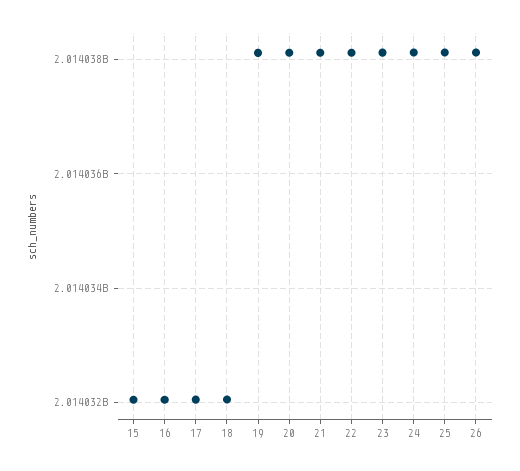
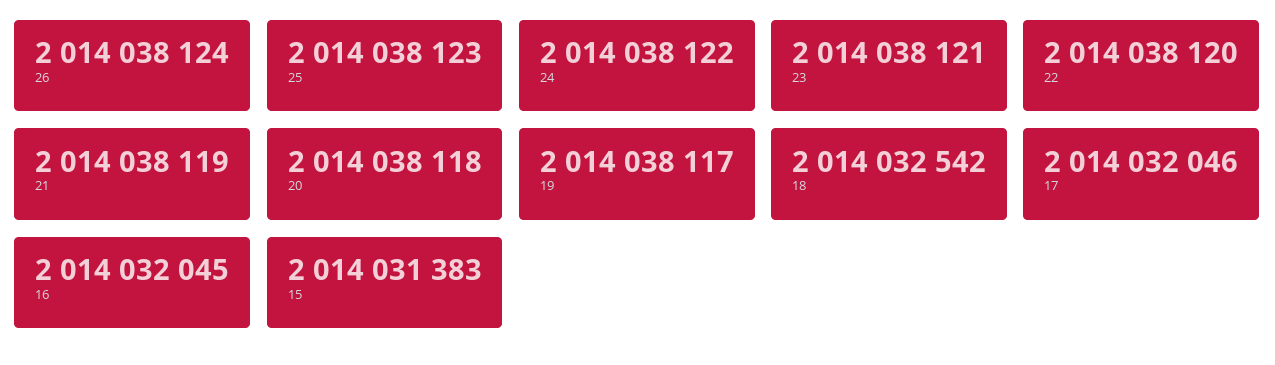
  {
-   "15": 2014032000,
+   "15": 2014031383,
    "16": 2014032045,
    "17": 2014032046,
-   "18": 2014032000,
+   "18": 2014032542,
    "19": 2014038117,
    "20": 2014038118,
    "21": 2014038119,
    "22": 2014038120,
    "23": 2014038121,
    "24": 2014038122,
    "25": 2014038123,
    "26": 2014038124
  }

